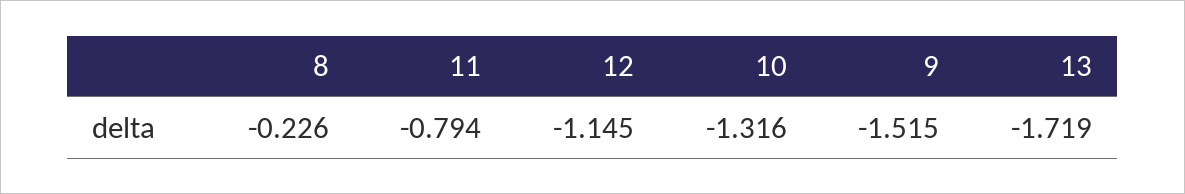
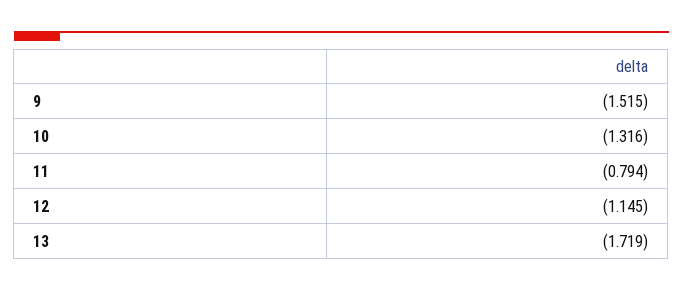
  {
-   "8": -0.226,
    "11": -0.794,
    "12": -1.145,
    "10": -1.316,
    "9": -1.515,
    "13": -1.719
  }

